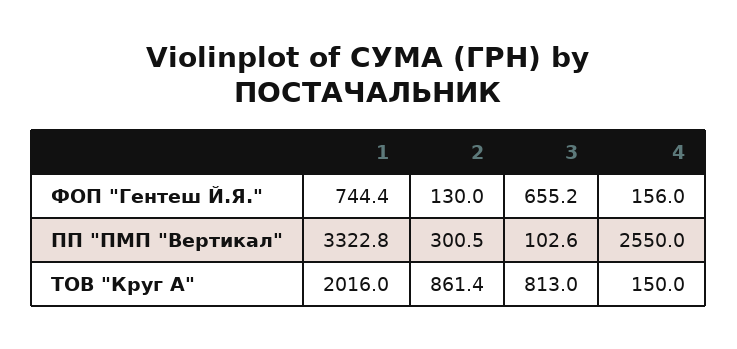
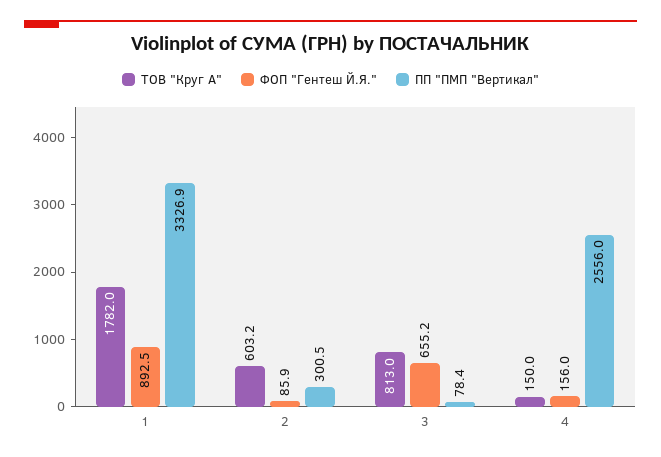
  {
    "ФОП \"Гентеш Й.Я.\"": {
-     "1": 744.4,
+     "1": 892.5,
-     "2": 130,
+     "2": 85.9,
      "3": 655.2,
      "4": 156
    },
    "ПП \"ПМП \"Вертикал\"": {
-     "1": 3322.8,
+     "1": 3326.9,
      "2": 300.5,
-     "3": 102.6,
+     "3": 78.4,
-     "4": 2550
+     "4": 2556
    },
    "ТОВ \"Круг А\"": {
-     "1": 2016,
+     "1": 1782,
-     "2": 861.4,
+     "2": 603.2,
      "3": 813,
      "4": 150
    }
  }

